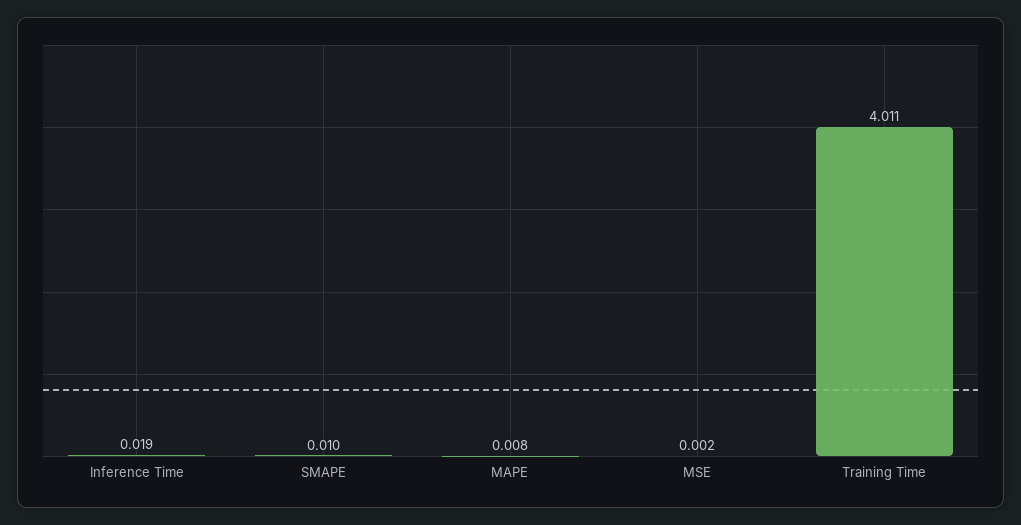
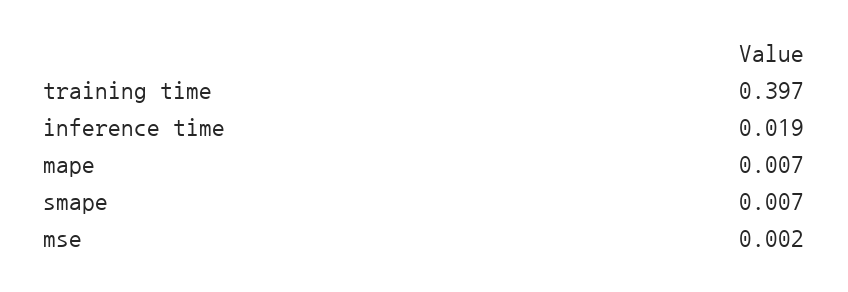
  {
    "Inference Time": 0.019,
-   "SMAPE": 0.01,
+   "SMAPE": 0.007,
-   "MAPE": 0.008,
+   "MAPE": 0.007,
    "MSE": 0.002,
-   "Training Time": 4.011
+   "Training Time": 0.397
  }

